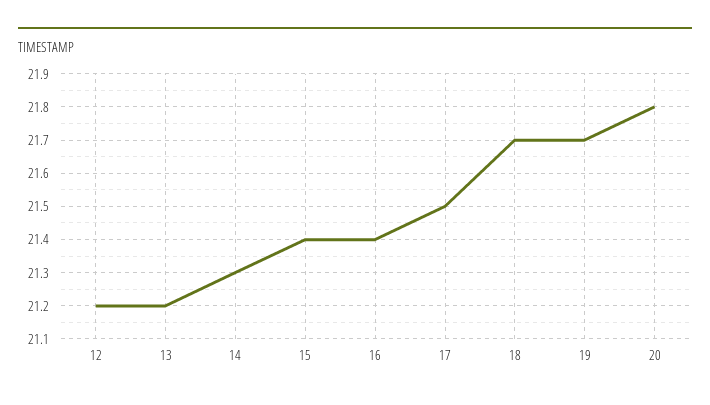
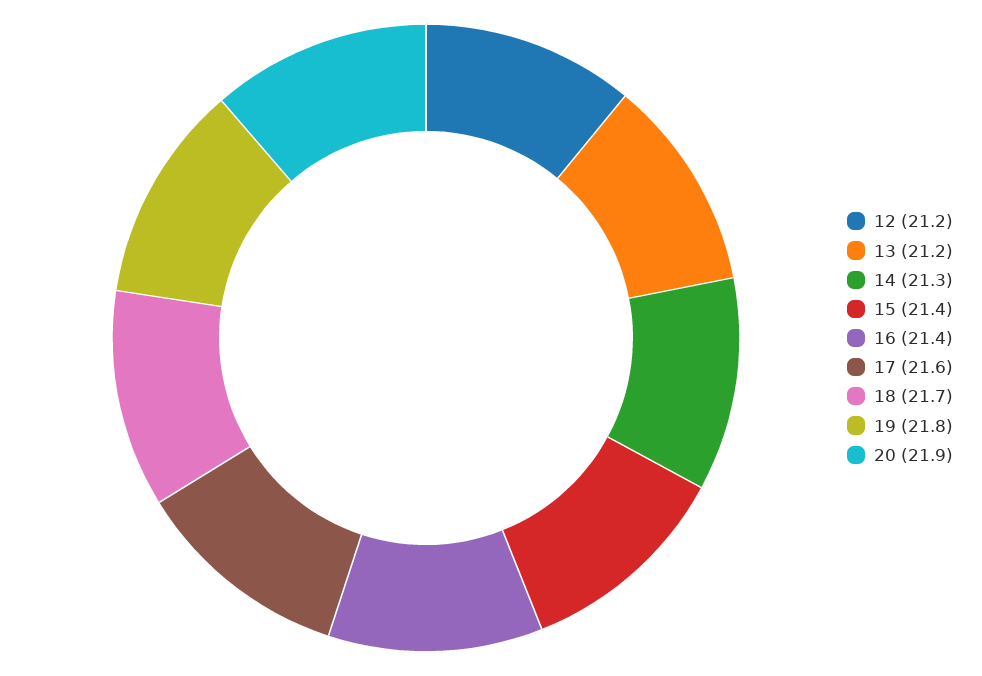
  {
    "12": 21.2,
    "13": 21.2,
    "14": 21.3,
    "15": 21.4,
    "16": 21.4,
-   "17": 21.5,
+   "17": 21.6,
    "18": 21.7,
-   "19": 21.7,
+   "19": 21.8,
-   "20": 21.8
+   "20": 21.9
  }

